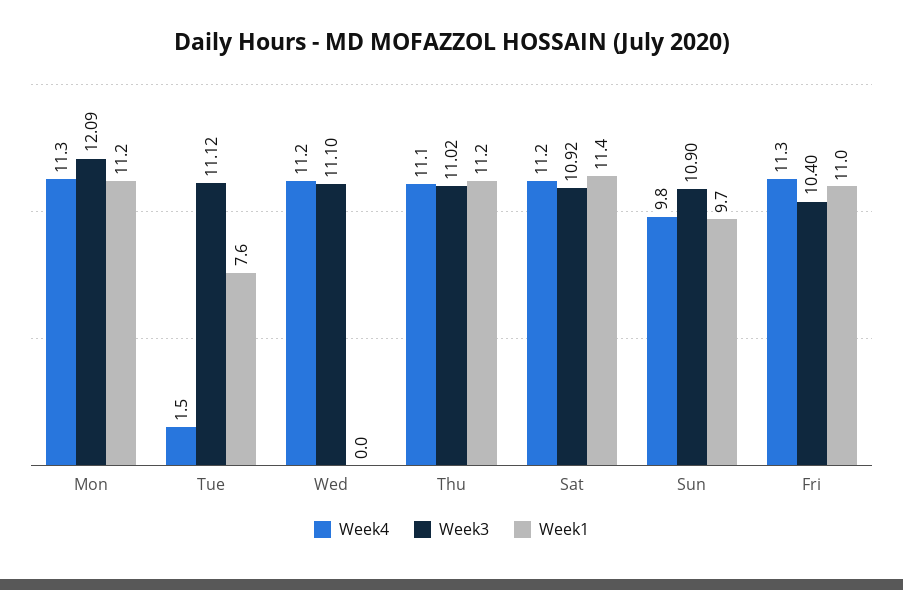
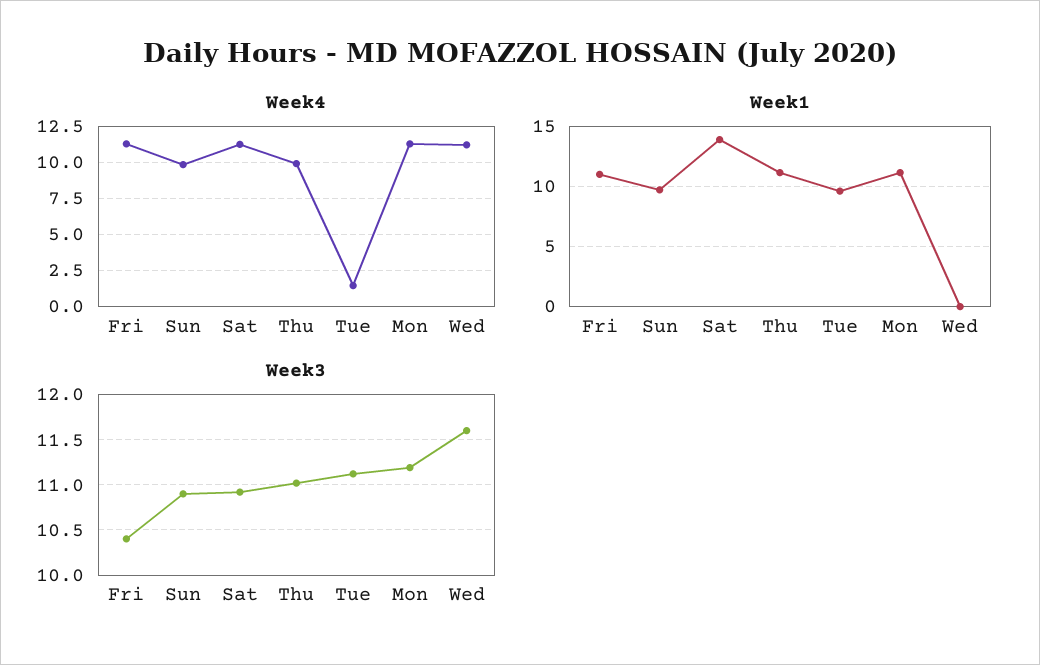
  {
    "Week4": {
      "Mon": 11.3,
      "Tue": 1.5,
      "Wed": 11.2,
-     "Thu": 11.1,
+     "Thu": 10,
      "Sat": 11.2,
      "Sun": 9.8,
      "Fri": 11.3
    },
    "Week3": {
-     "Mon": 12.09,
+     "Mon": 11.2,
      "Tue": 11.12,
-     "Wed": 11.1,
+     "Wed": 11.6,
      "Thu": 11.02,
      "Sat": 10.92,
      "Sun": 10.9,
      "Fri": 10.4
    },
    "Week1": {
      "Mon": 11.2,
-     "Tue": 7.6,
+     "Tue": 9.5,
      "Wed": 0,
      "Thu": 11.2,
-     "Sat": 11.4,
+     "Sat": 14,
      "Sun": 9.7,
      "Fri": 11
    }
  }

